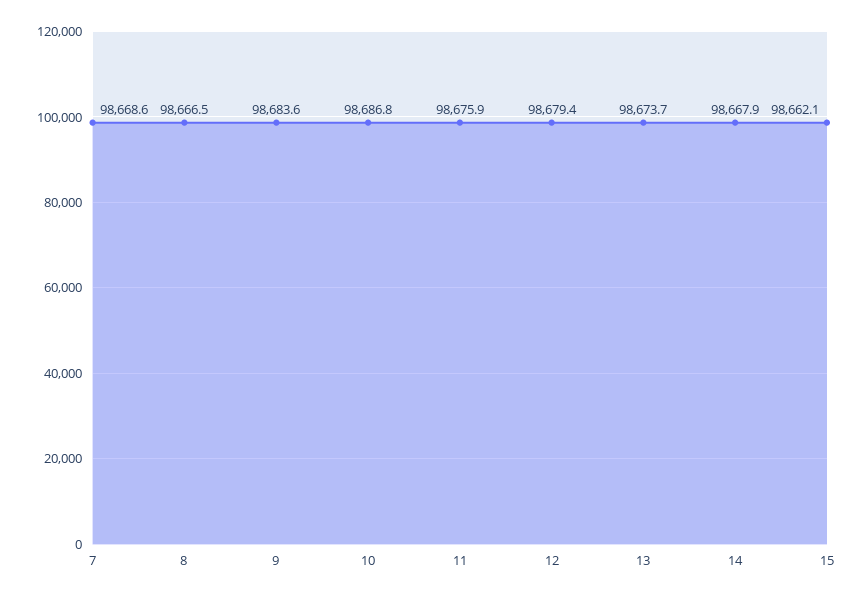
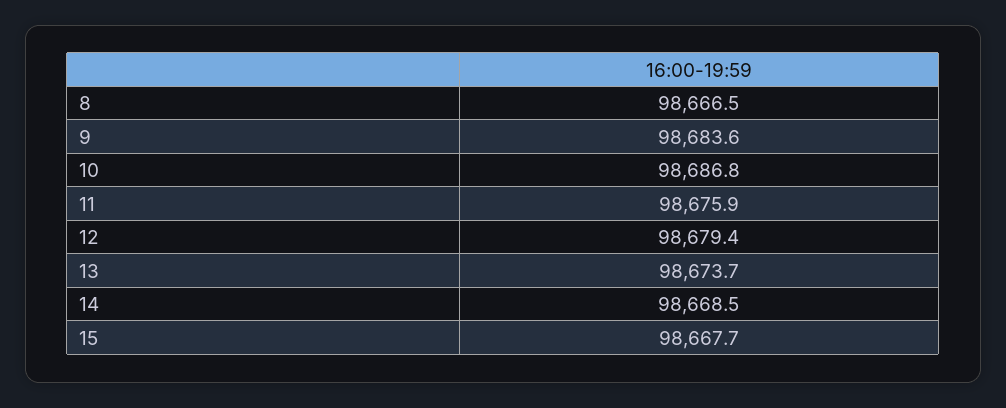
  {
-   "7": 98668.6,
    "8": 98666.5,
    "9": 98683.6,
    "10": 98686.8,
    "11": 98675.9,
    "12": 98679.4,
    "13": 98673.7,
-   "14": 98667.9,
+   "14": 98668.5,
-   "15": 98662.1
+   "15": 98667.7
  }

